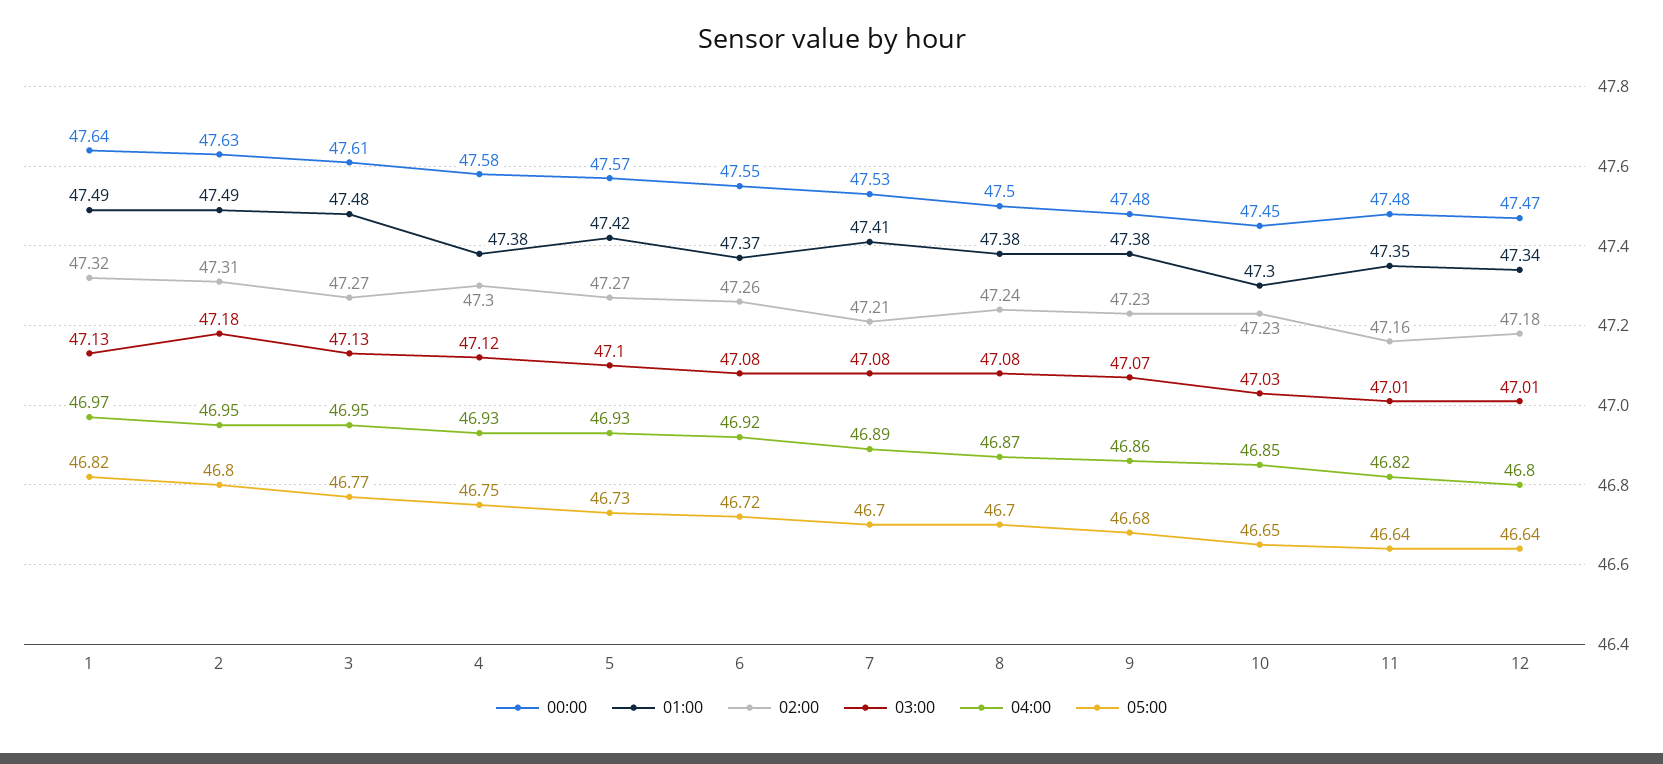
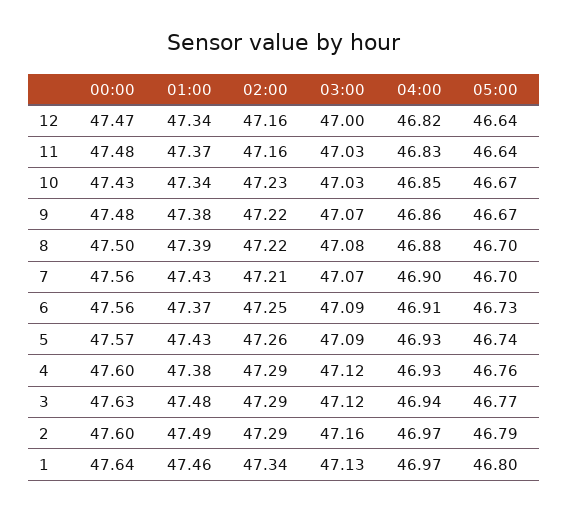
  {
    "00:00": {
      "1": 47.64,
-     "2": 47.63,
+     "2": 47.6,
-     "3": 47.61,
+     "3": 47.63,
-     "4": 47.58,
+     "4": 47.6,
      "5": 47.57,
-     "6": 47.55,
+     "6": 47.56,
-     "7": 47.53,
+     "7": 47.56,
      "8": 47.5,
      "9": 47.48,
-     "10": 47.45,
+     "10": 47.43,
      "11": 47.48,
      "12": 47.47
    },
    "01:00": {
-     "1": 47.49,
+     "1": 47.46,
      "2": 47.49,
      "3": 47.48,
      "4": 47.38,
-     "5": 47.42,
+     "5": 47.43,
      "6": 47.37,
-     "7": 47.41,
+     "7": 47.43,
-     "8": 47.38,
+     "8": 47.39,
      "9": 47.38,
-     "10": 47.3,
+     "10": 47.34,
-     "11": 47.35,
+     "11": 47.37,
      "12": 47.34
    },
    "02:00": {
-     "1": 47.32,
+     "1": 47.34,
-     "2": 47.31,
+     "2": 47.29,
-     "3": 47.27,
+     "3": 47.29,
-     "4": 47.3,
+     "4": 47.29,
-     "5": 47.27,
+     "5": 47.26,
-     "6": 47.26,
+     "6": 47.25,
      "7": 47.21,
-     "8": 47.24,
+     "8": 47.22,
-     "9": 47.23,
+     "9": 47.22,
      "10": 47.23,
      "11": 47.16,
-     "12": 47.18
+     "12": 47.16
    },
    "03:00": {
      "1": 47.13,
-     "2": 47.18,
+     "2": 47.16,
-     "3": 47.13,
+     "3": 47.12,
      "4": 47.12,
-     "5": 47.1,
+     "5": 47.09,
-     "6": 47.08,
+     "6": 47.09,
-     "7": 47.08,
+     "7": 47.07,
      "8": 47.08,
      "9": 47.07,
      "10": 47.03,
-     "11": 47.01,
+     "11": 47.03,
-     "12": 47.01
+     "12": 47
    },
    "04:00": {
      "1": 46.97,
-     "2": 46.95,
+     "2": 46.97,
-     "3": 46.95,
+     "3": 46.94,
      "4": 46.93,
      "5": 46.93,
-     "6": 46.92,
+     "6": 46.91,
-     "7": 46.89,
+     "7": 46.9,
-     "8": 46.87,
+     "8": 46.88,
      "9": 46.86,
      "10": 46.85,
-     "11": 46.82,
+     "11": 46.83,
-     "12": 46.8
+     "12": 46.82
    },
    "05:00": {
-     "1": 46.82,
+     "1": 46.8,
-     "2": 46.8,
+     "2": 46.79,
      "3": 46.77,
-     "4": 46.75,
+     "4": 46.76,
-     "5": 46.73,
+     "5": 46.74,
-     "6": 46.72,
+     "6": 46.73,
      "7": 46.7,
      "8": 46.7,
-     "9": 46.68,
+     "9": 46.67,
-     "10": 46.65,
+     "10": 46.67,
      "11": 46.64,
      "12": 46.64
    }
  }

